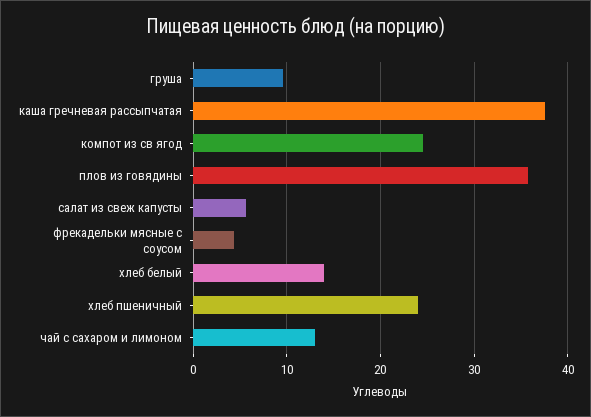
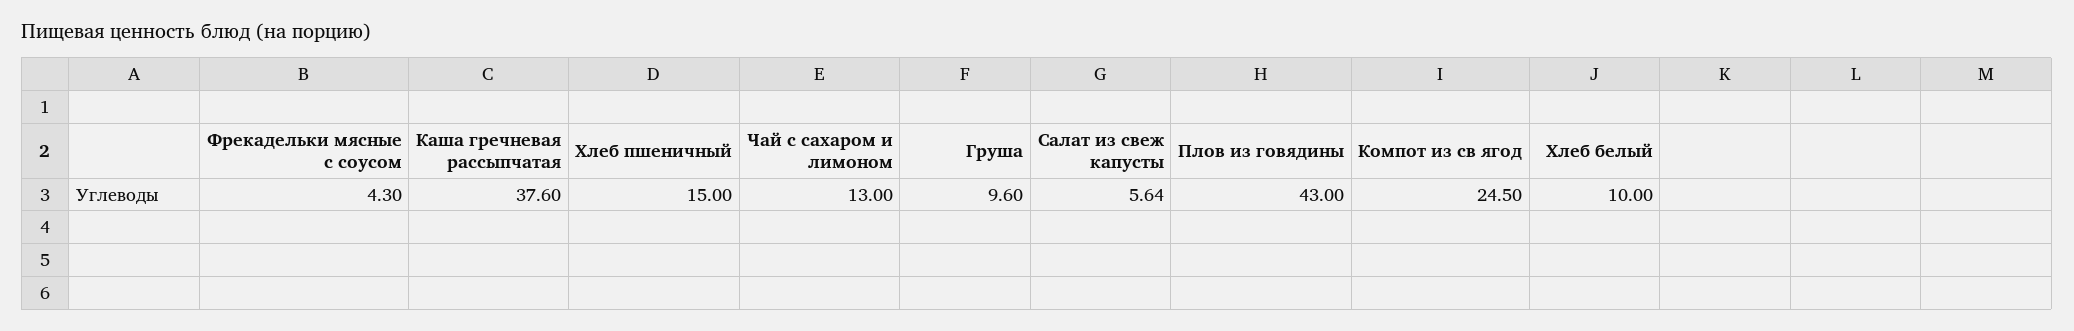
  {
    "груша": 9.6,
    "каша гречневая рассыпчатая": 37.6,
    "компот из св ягод": 24.5,
-   "плов из говядины": 36,
+   "плов из говядины": 43,
    "салат из свеж капусты": 5.64,
    "фрекадельки мясные с соусом": 4.3,
-   "хлеб белый": 14,
+   "хлеб белый": 10,
-   "хлеб пшеничный": 24,
+   "хлеб пшеничный": 15,
    "чай с сахаром и лимоном": 13
  }

